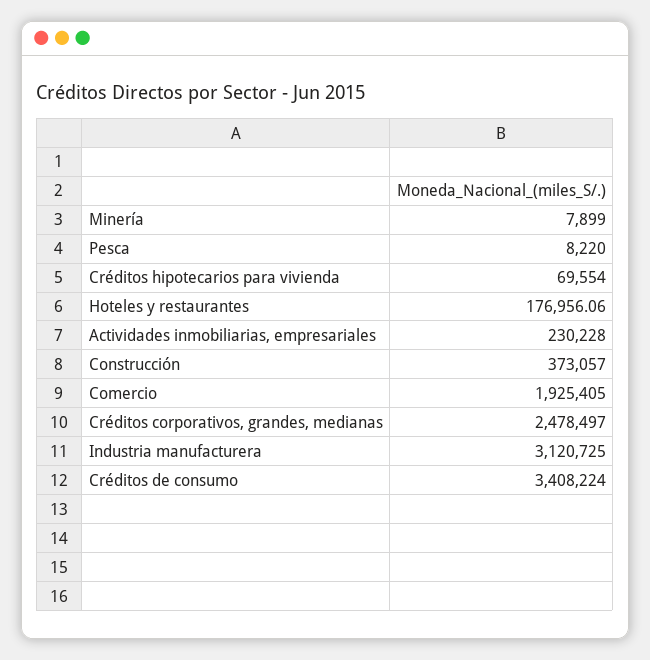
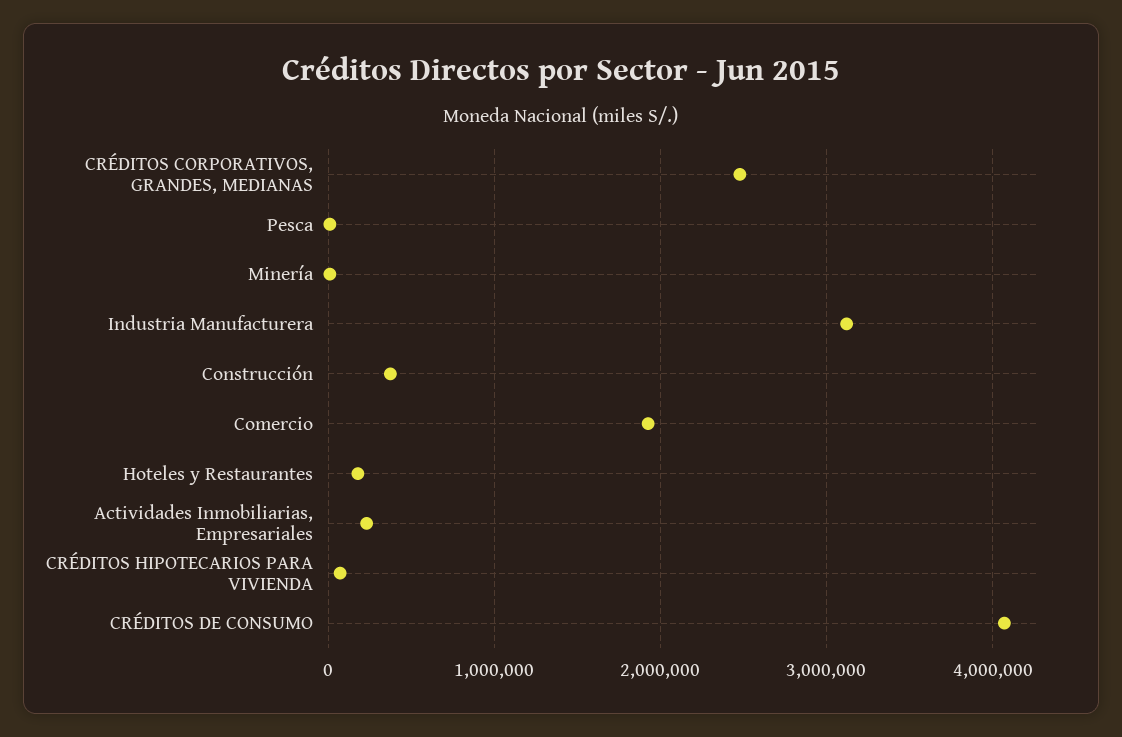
  {
    "Minería": 7899,
    "Pesca": 8220,
    "Créditos hipotecarios para vivienda": 69554,
    "Hoteles y restaurantes": 176956.06,
    "Actividades inmobiliarias, empresariales": 230228,
    "Construcción": 373057,
    "Comercio": 1925405,
    "Créditos corporativos, grandes, medianas": 2478497,
    "Industria manufacturera": 3120725,
-   "Créditos de consumo": 3408224
+   "Créditos de consumo": 4100000
  }

